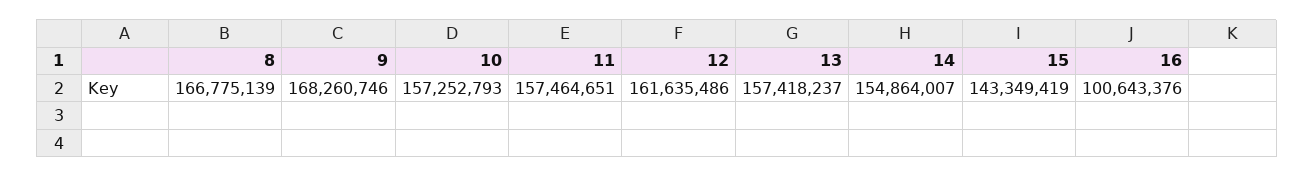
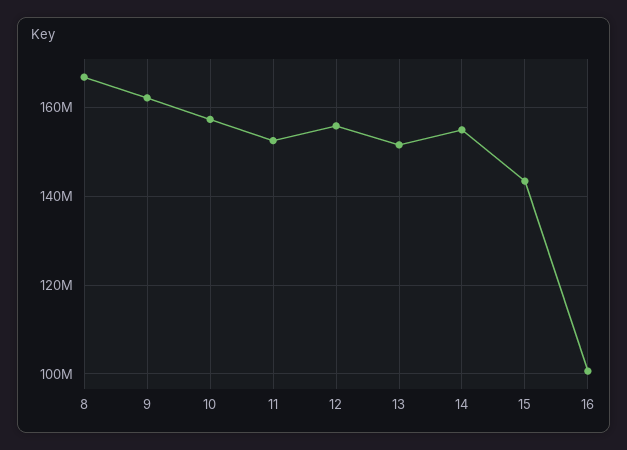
  {
    "8": 166775139,
-   "9": 168260746,
+   "9": 162000000,
    "10": 157252793,
-   "11": 157464651,
+   "11": 152000000,
-   "12": 161635486,
+   "12": 156000000,
-   "13": 157418237,
+   "13": 152000000,
    "14": 154864007,
    "15": 143349419,
    "16": 100643376
  }

